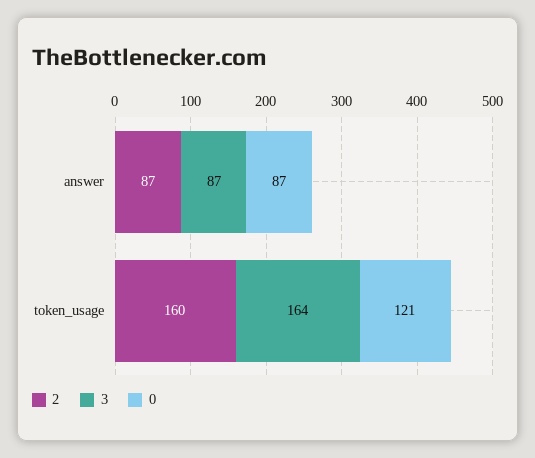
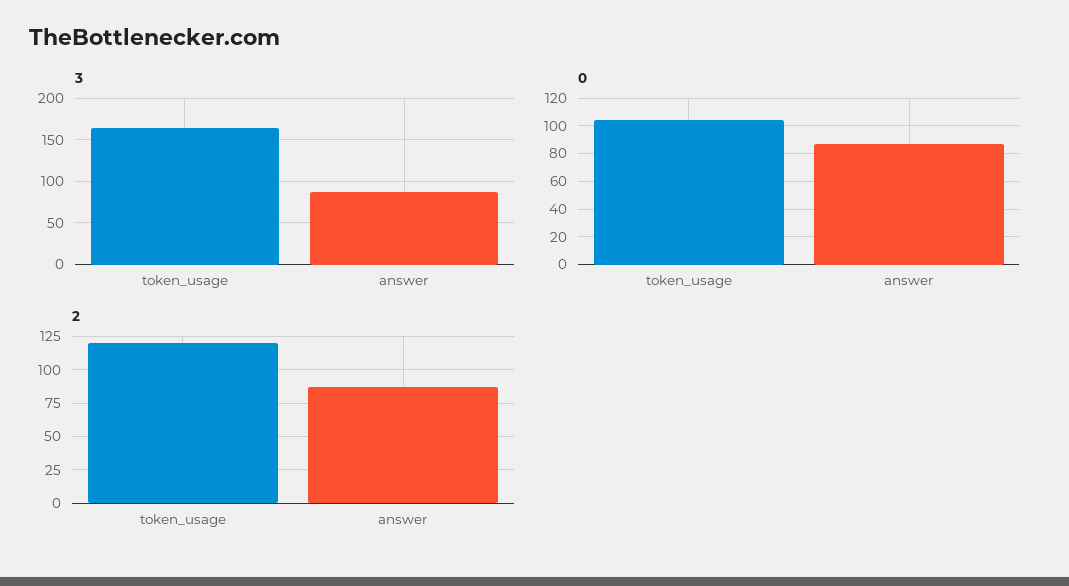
  {
    "2": {
      "answer": 87,
-     "token_usage": 160
+     "token_usage": 120
    },
    "3": {
      "answer": 87,
      "token_usage": 164
    },
    "0": {
      "answer": 87,
-     "token_usage": 121
+     "token_usage": 105
    }
  }

